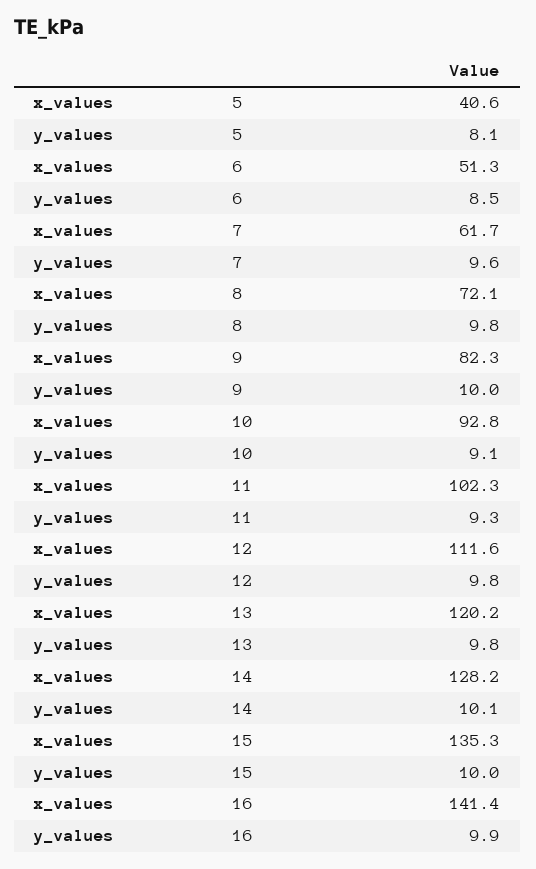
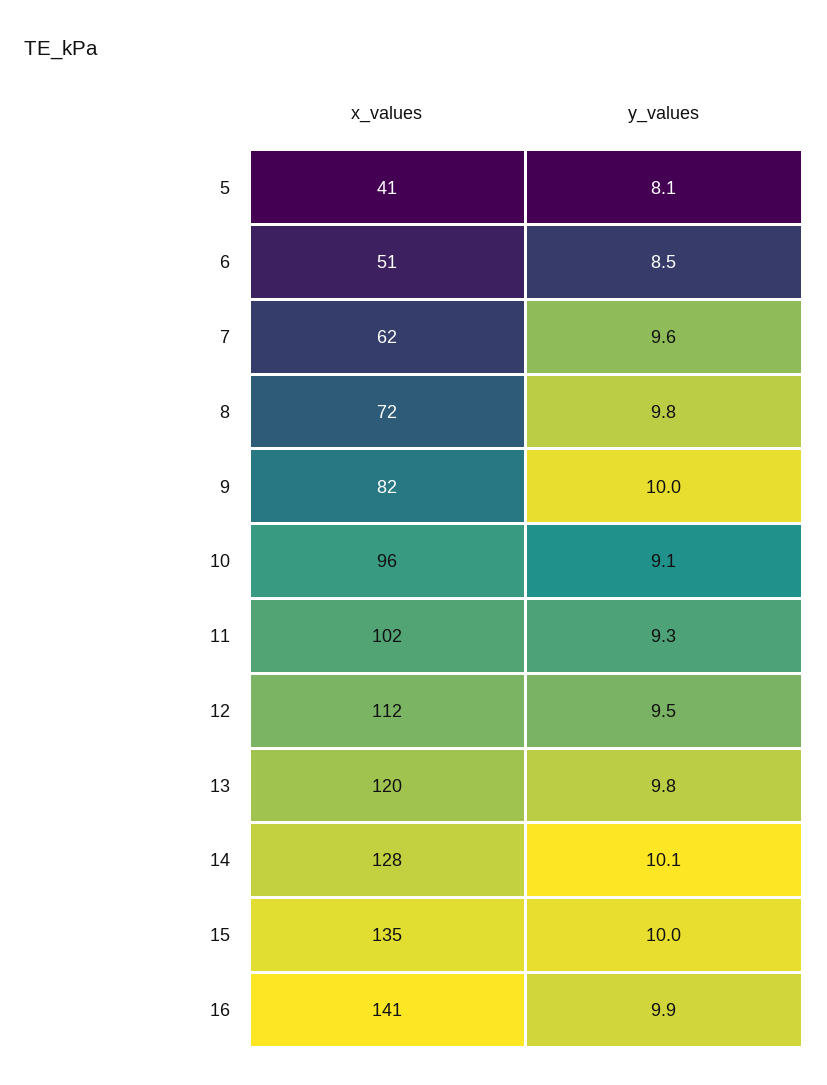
  {
    "x_values": {
      "5": 40.6,
      "6": 51.3,
      "7": 61.7,
      "8": 72.1,
      "9": 82.3,
-     "10": 92.8,
+     "10": 96,
      "11": 102.3,
      "12": 111.6,
      "13": 120.2,
      "14": 128.2,
      "15": 135.3,
      "16": 141.4
    },
    "y_values": {
      "5": 8.1,
      "6": 8.5,
      "7": 9.6,
      "8": 9.8,
      "9": 10,
      "10": 9.1,
      "11": 9.3,
-     "12": 9.8,
+     "12": 9.5,
      "13": 9.8,
      "14": 10.1,
      "15": 10,
      "16": 9.9
    }
  }

